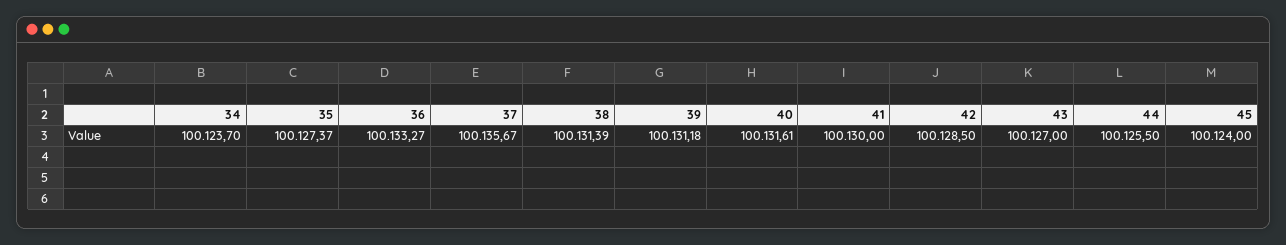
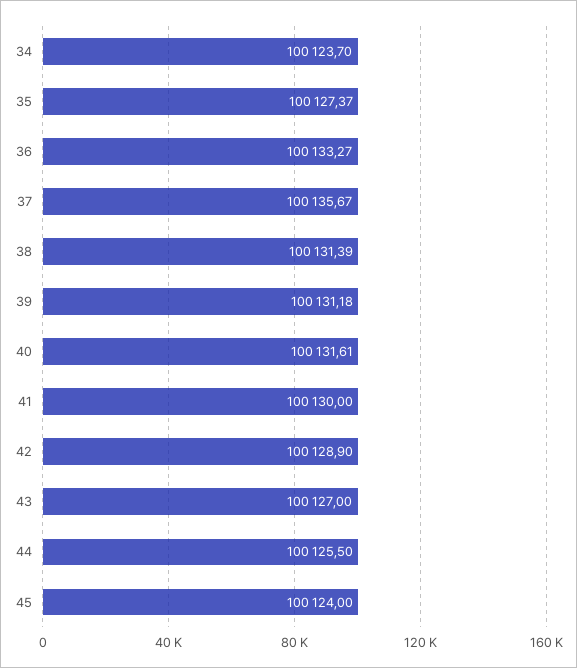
  {
    "34": 100123.7,
    "35": 100127.37,
    "36": 100133.27,
    "37": 100135.67,
    "38": 100131.39,
    "39": 100131.18,
    "40": 100131.61,
    "41": 100130,
-   "42": 100128.5,
+   "42": 100128.9,
    "43": 100127,
    "44": 100125.5,
    "45": 100124
  }

